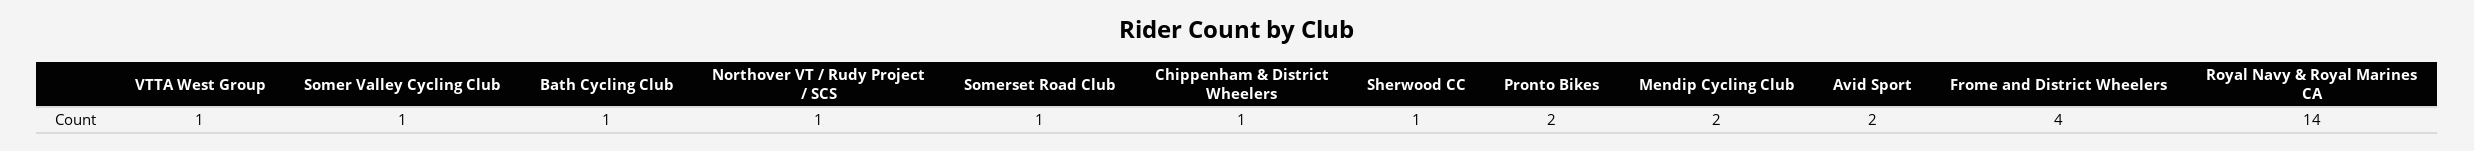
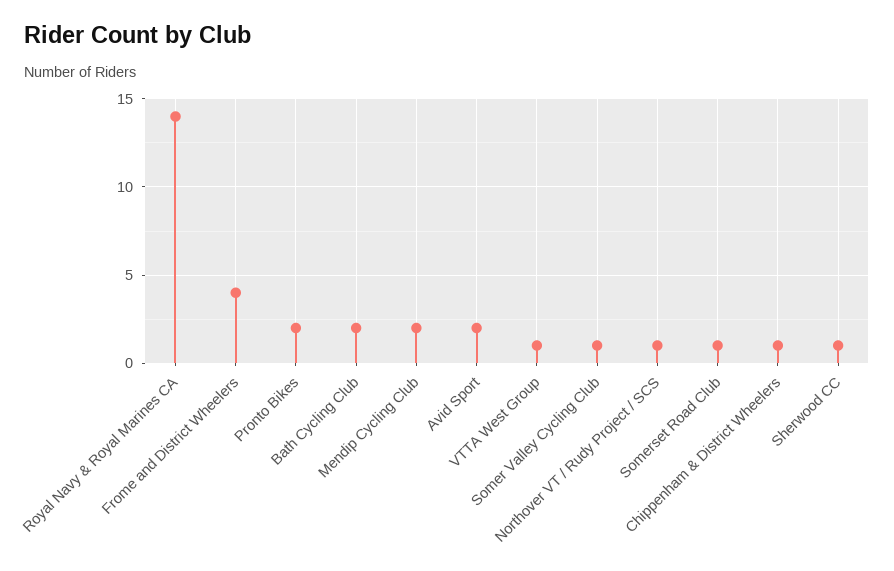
  {
    "VTTA West Group": 1,
    "Somer Valley Cycling Club": 1,
-   "Bath Cycling Club": 1,
+   "Bath Cycling Club": 2,
    "Northover VT / Rudy Project / SCS": 1,
    "Somerset Road Club": 1,
    "Chippenham & District Wheelers": 1,
    "Sherwood CC": 1,
    "Pronto Bikes": 2,
    "Mendip Cycling Club": 2,
    "Avid Sport": 2,
    "Frome and District Wheelers": 4,
    "Royal Navy & Royal Marines CA": 14
  }

